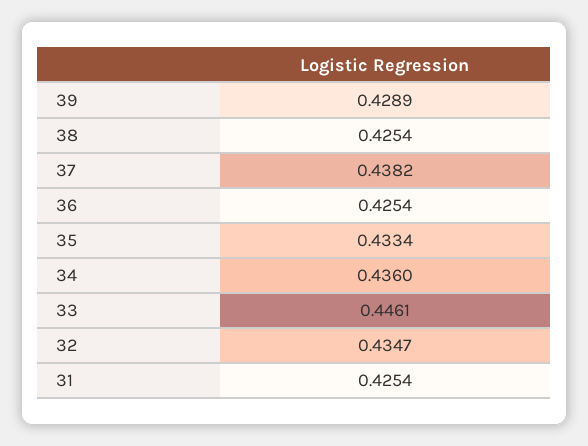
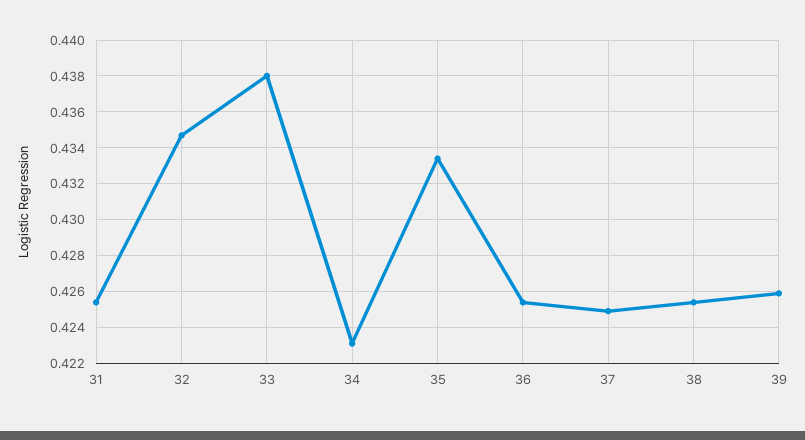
  {
-   "39": 0.4289,
+   "39": 0.426,
    "38": 0.4254,
-   "37": 0.4382,
+   "37": 0.425,
    "36": 0.4254,
    "35": 0.4334,
-   "34": 0.436,
+   "34": 0.423,
-   "33": 0.4461,
+   "33": 0.438,
    "32": 0.4347,
    "31": 0.4254
  }

